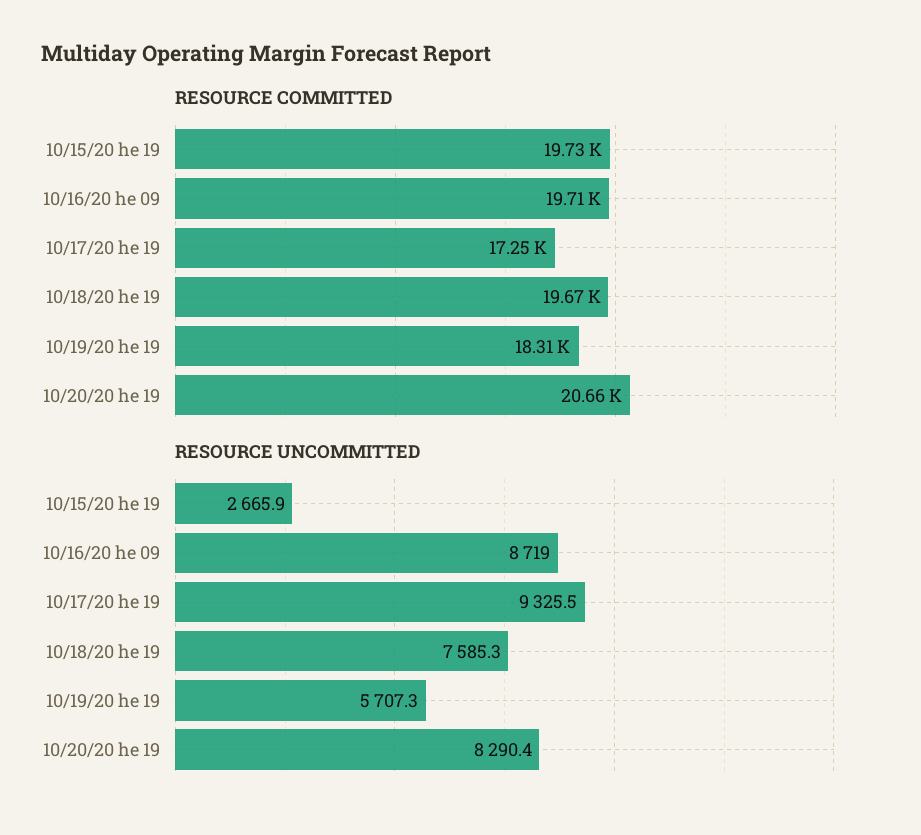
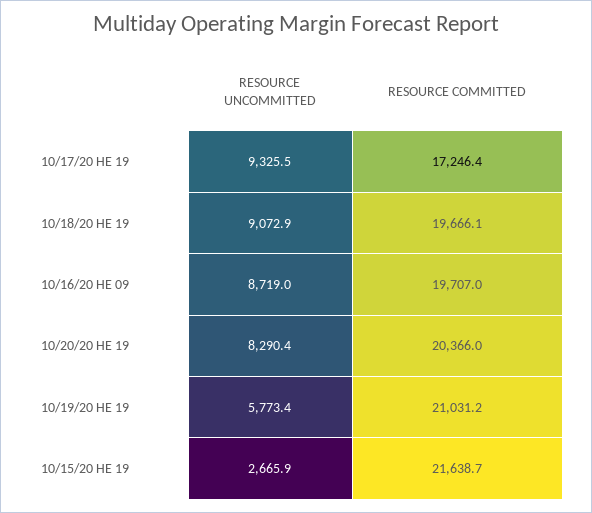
  {
    "RESOURCE COMMITTED": {
-     "10/15/20 he 19": 19730,
+     "10/15/20 he 19": 21638.7,
      "10/16/20 he 09": 19707,
      "10/17/20 he 19": 17246.4,
      "10/18/20 he 19": 19666.1,
-     "10/19/20 he 19": 18310,
+     "10/19/20 he 19": 21031.2,
-     "10/20/20 he 19": 20660
+     "10/20/20 he 19": 20366
    },
    "RESOURCE UNCOMMITTED": {
      "10/15/20 he 19": 2665.9,
      "10/16/20 he 09": 8719,
      "10/17/20 he 19": 9325.5,
-     "10/18/20 he 19": 7585.3,
+     "10/18/20 he 19": 9072.9,
-     "10/19/20 he 19": 5707.3,
+     "10/19/20 he 19": 5773.4,
      "10/20/20 he 19": 8290.4
    }
  }

